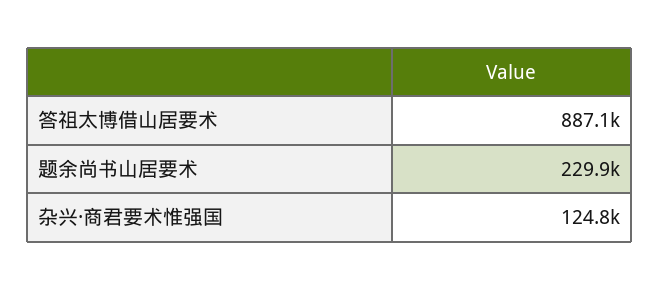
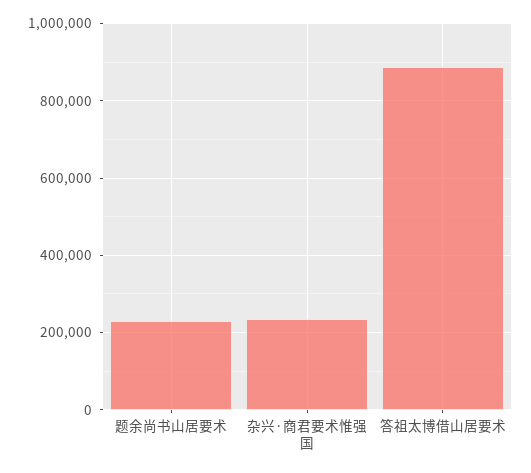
  {
    "答祖太博借山居要术": 887100,
    "题余尚书山居要术": 229900,
-   "杂兴·商君要术惟强国": 124800
+   "杂兴·商君要术惟强国": 240000
  }

